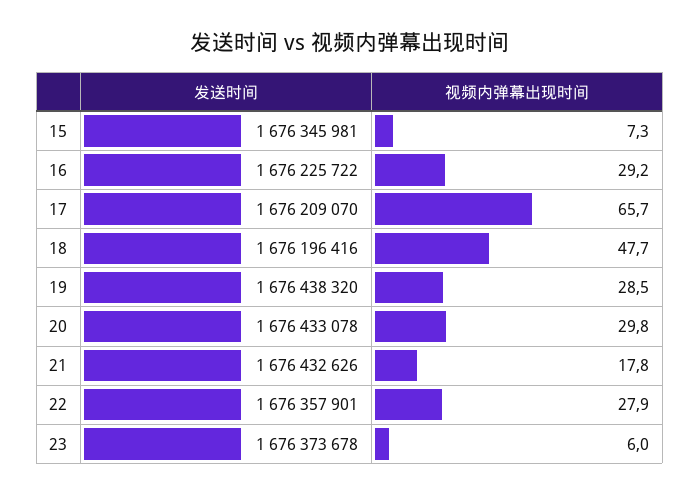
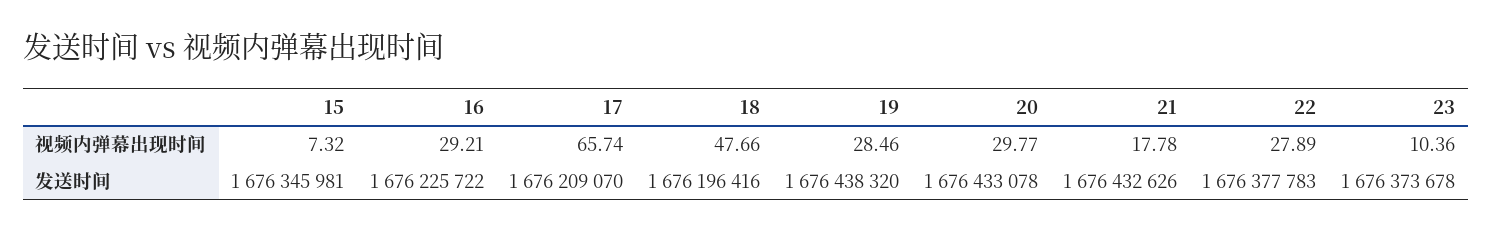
  {
    "发送时间": {
      "15": 1676345981,
      "16": 1676225722,
      "17": 1676209070,
      "18": 1676196416,
      "19": 1676438320,
      "20": 1676433078,
      "21": 1676432626,
-     "22": 1676357901,
+     "22": 1676377783,
      "23": 1676373678
    },
    "视频内弹幕出现时间": {
      "15": 7.32,
      "16": 29.21,
      "17": 65.74,
      "18": 47.66,
      "19": 28.46,
      "20": 29.77,
      "21": 17.78,
      "22": 27.89,
-     "23": 6
+     "23": 10.36
    }
  }

